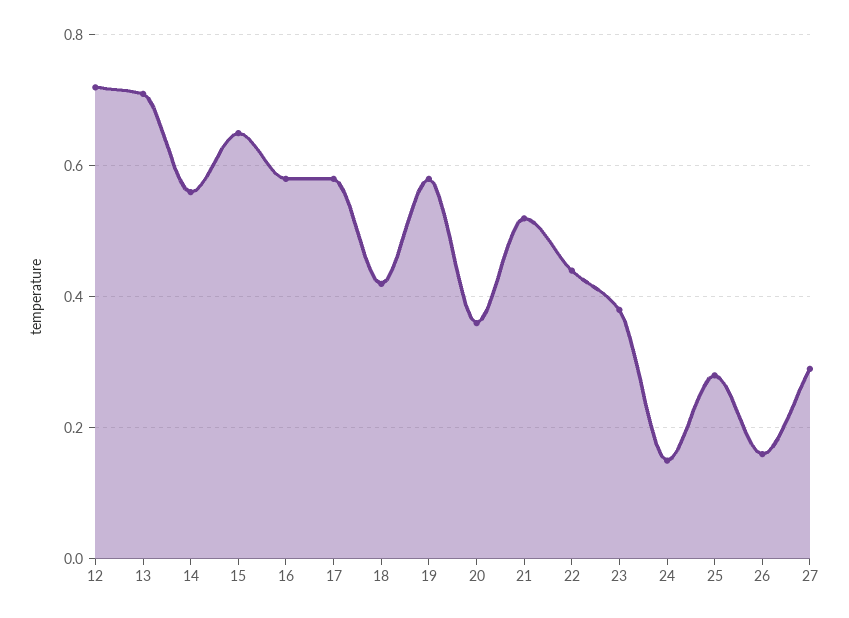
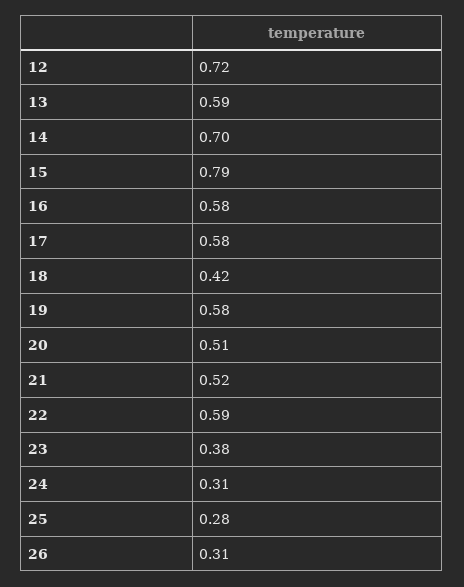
  {
    "12": 0.72,
-   "13": 0.7,
+   "13": 0.59,
-   "14": 0.55,
+   "14": 0.7,
-   "15": 0.65,
+   "15": 0.79,
    "16": 0.58,
    "17": 0.58,
    "18": 0.42,
    "19": 0.58,
-   "20": 0.35,
+   "20": 0.51,
    "21": 0.52,
-   "22": 0.45,
+   "22": 0.59,
    "23": 0.38,
-   "24": 0.15,
+   "24": 0.31,
    "25": 0.28,
-   "26": 0.15,
+   "26": 0.31
-   "27": 0.3
  }

